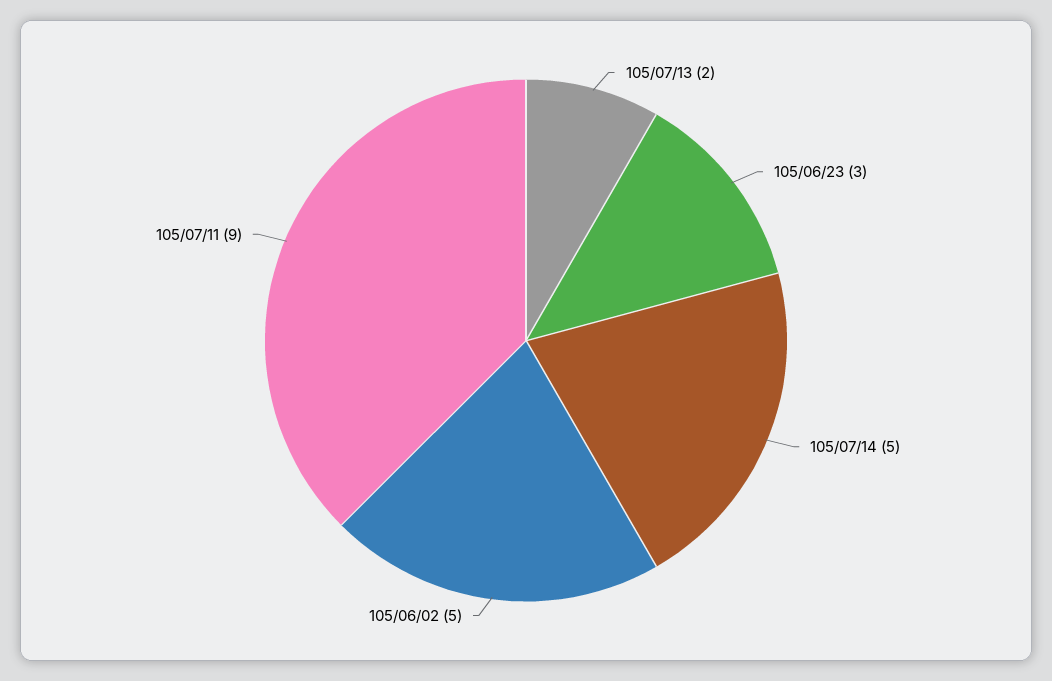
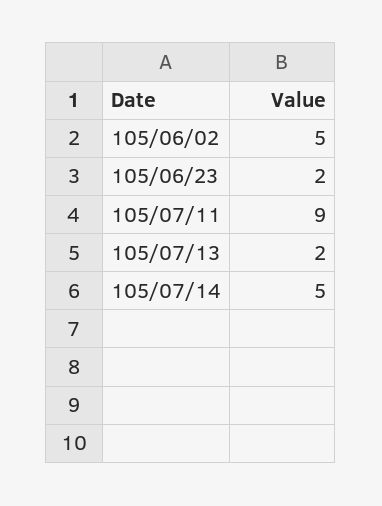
  {
    "105/07/13": 2,
-   "105/06/23": 3,
+   "105/06/23": 2,
    "105/07/14": 5,
    "105/06/02": 5,
    "105/07/11": 9
  }

